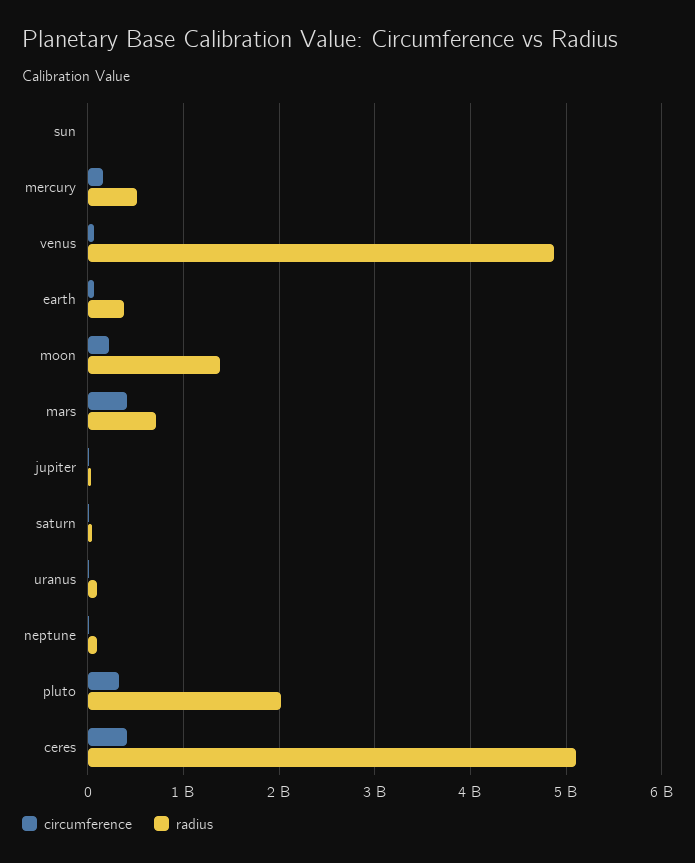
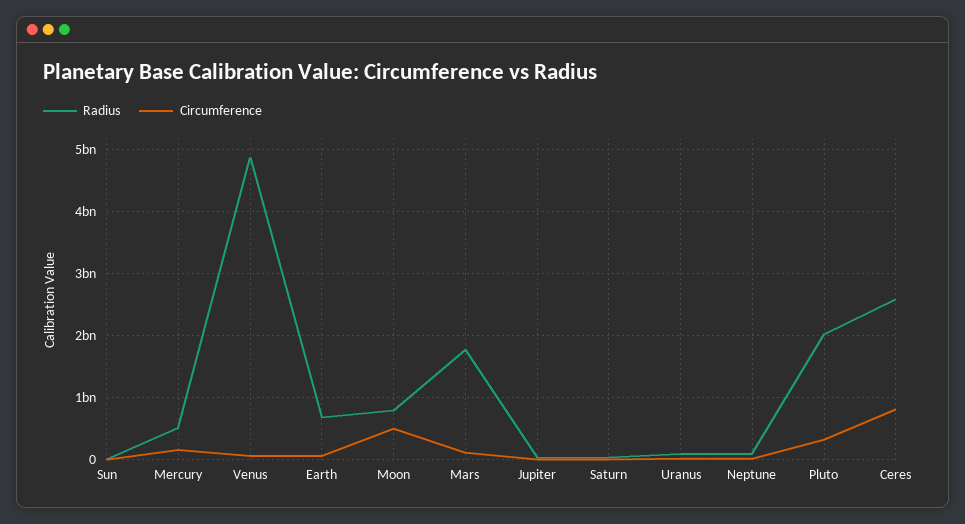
  {
    "circumference": {
      "sun": 0,
      "mercury": 200000000,
      "venus": 100000000,
      "earth": 100000000,
-     "moon": 200000000,
+     "moon": 500000000,
-     "mars": 400000000,
+     "mars": 100000000,
      "jupiter": 0,
      "saturn": 0,
      "uranus": 0,
      "neptune": 0,
      "pluto": 300000000,
-     "ceres": 400000000
+     "ceres": 800000000
    },
    "radius": {
      "sun": 0,
      "mercury": 500000000,
      "venus": 4900000000,
-     "earth": 400000000,
+     "earth": 700000000,
-     "moon": 1400000000,
+     "moon": 800000000,
-     "mars": 700000000,
+     "mars": 1800000000,
      "jupiter": 0,
      "saturn": 0,
      "uranus": 100000000,
      "neptune": 100000000,
      "pluto": 2000000000,
-     "ceres": 5100000000
+     "ceres": 2600000000
    }
  }

